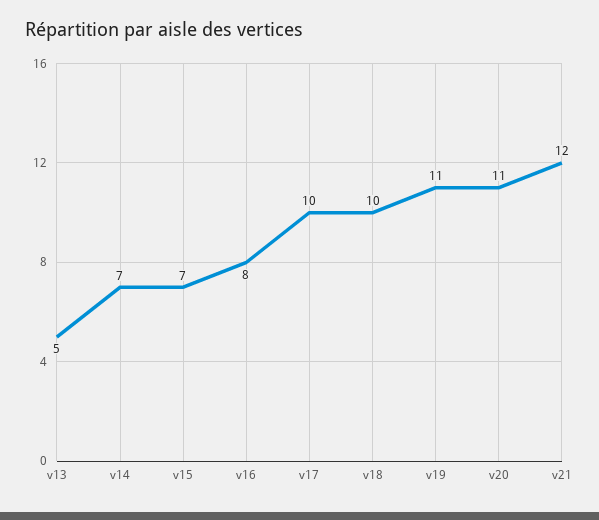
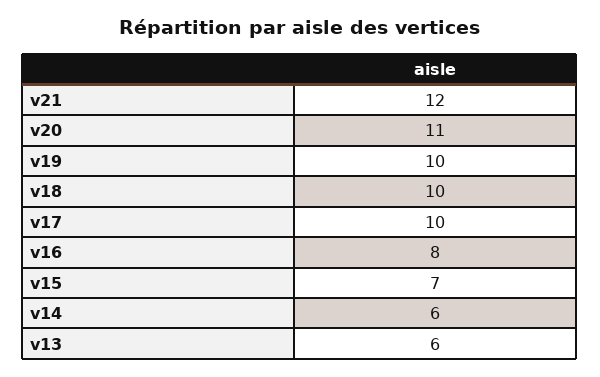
  {
-   "v13": 5,
+   "v13": 6,
-   "v14": 7,
+   "v14": 6,
    "v15": 7,
    "v16": 8,
    "v17": 10,
    "v18": 10,
-   "v19": 11,
+   "v19": 10,
    "v20": 11,
    "v21": 12
  }

